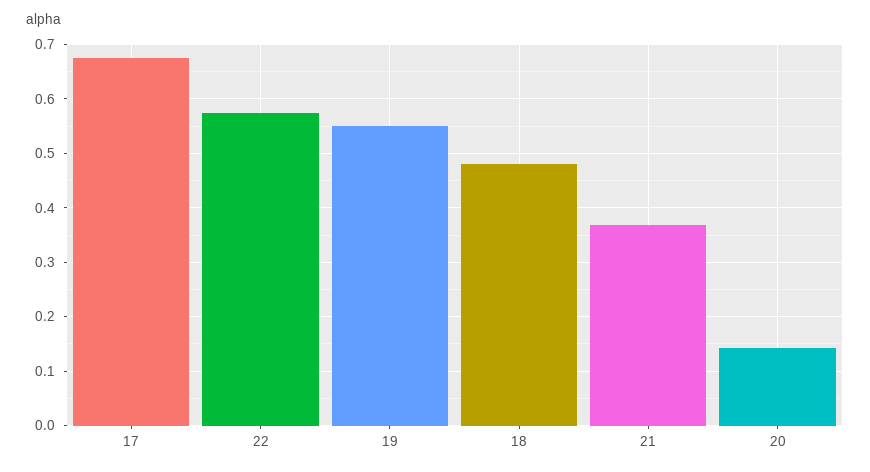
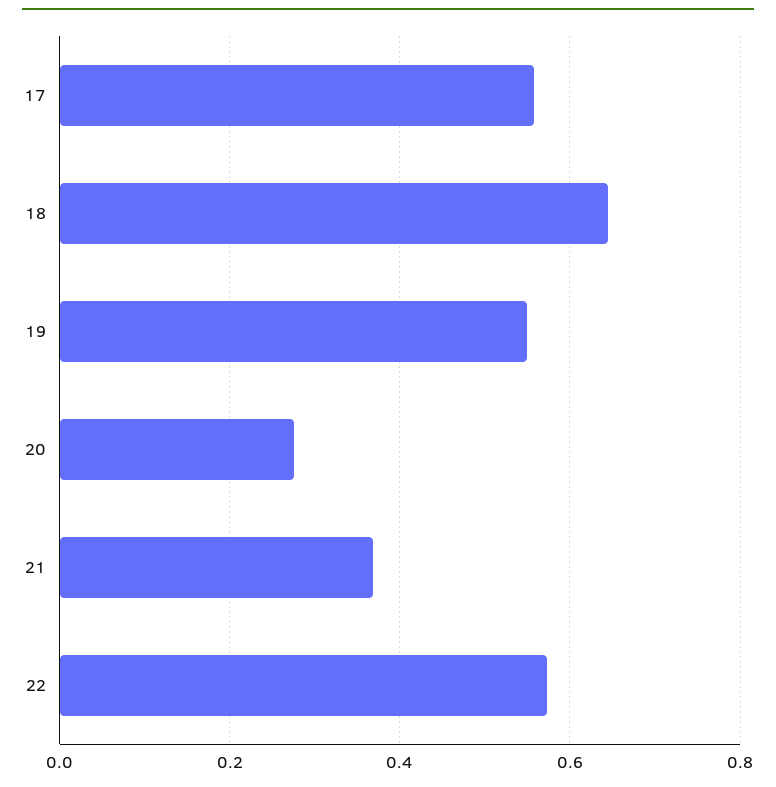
  {
-   "17": 0.68,
+   "17": 0.56,
    "22": 0.58,
    "19": 0.54,
-   "18": 0.48,
+   "18": 0.64,
    "21": 0.36,
-   "20": 0.14
+   "20": 0.28
  }

